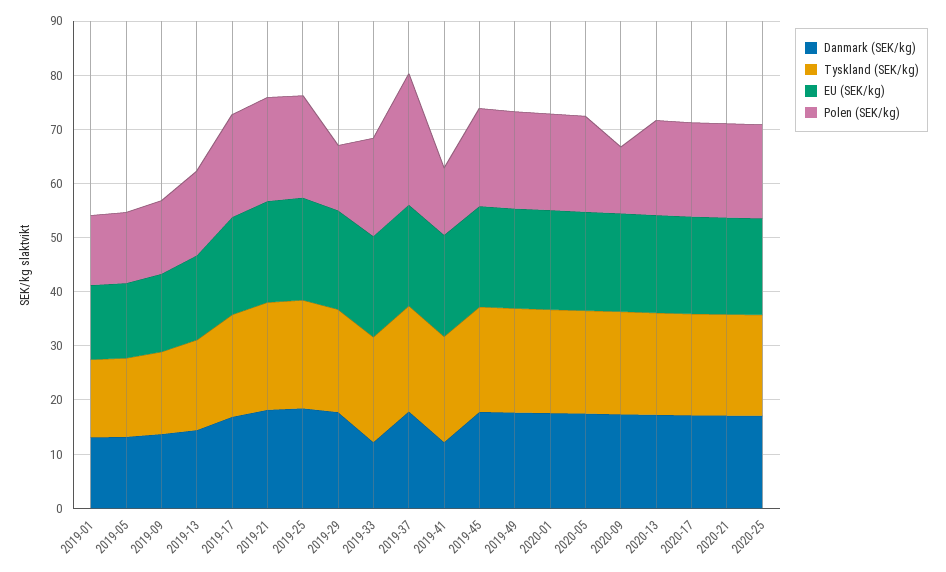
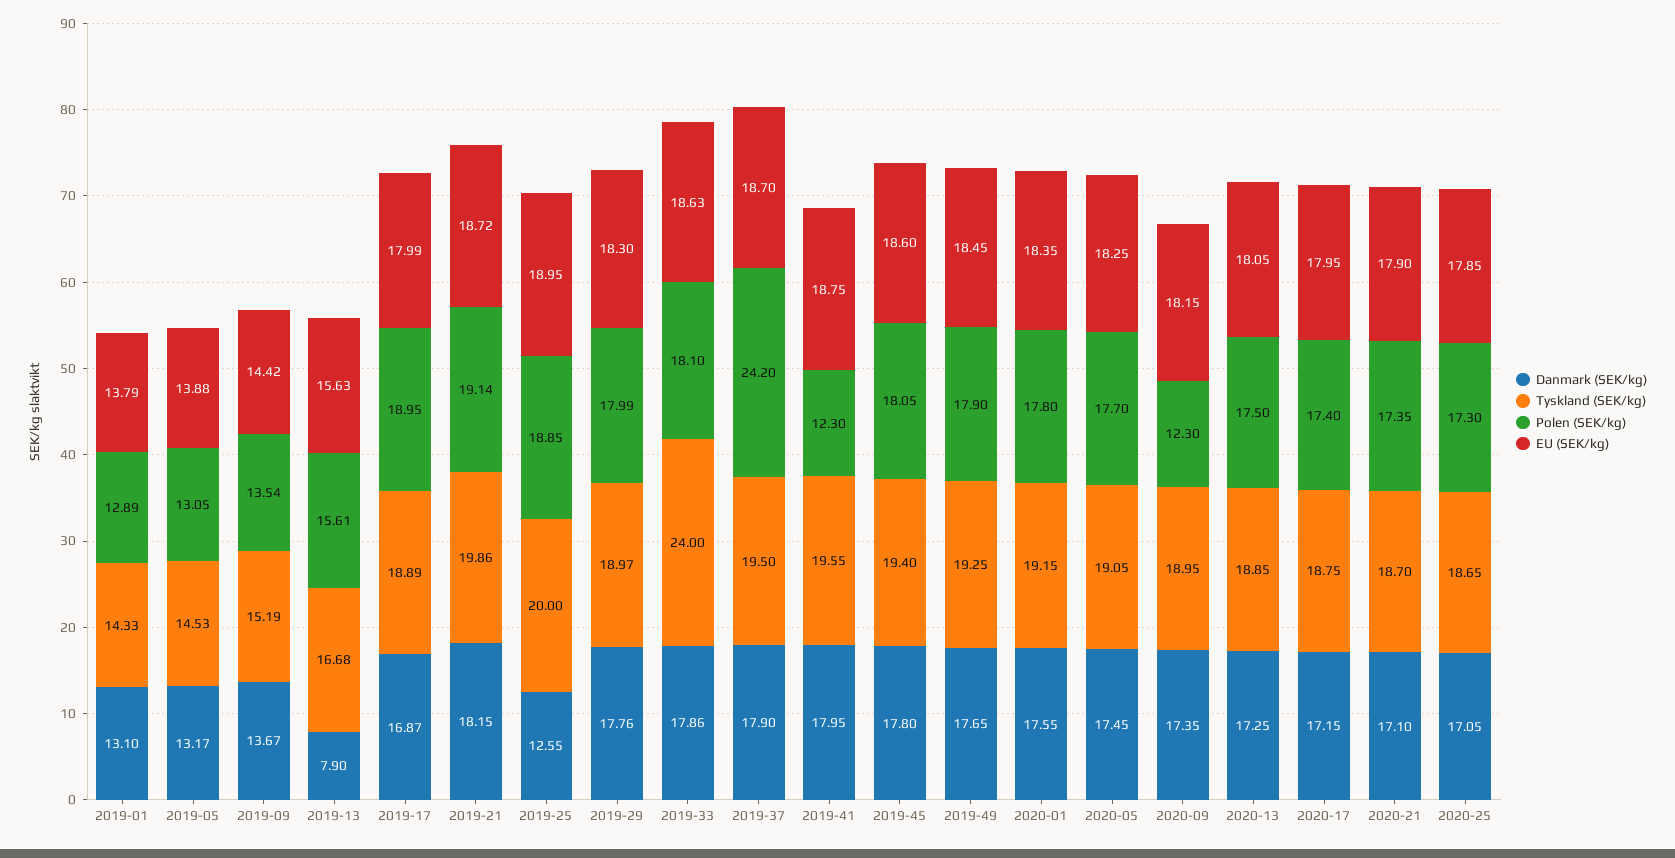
  {
    "Danmark (SEK/kg)": {
      "2019-01": 13.1,
      "2019-05": 13.17,
      "2019-09": 13.67,
-     "2019-13": 14,
+     "2019-13": 7.9,
      "2019-17": 16.87,
      "2019-21": 18.15,
-     "2019-25": 18,
+     "2019-25": 12.55,
      "2019-29": 17.76,
-     "2019-33": 12,
+     "2019-33": 17.86,
      "2019-37": 17.9,
-     "2019-41": 12,
+     "2019-41": 17.95,
      "2019-45": 17.8,
      "2019-49": 17.65,
      "2020-01": 17.55,
      "2020-05": 17.45,
      "2020-09": 17.35,
      "2020-13": 17.25,
      "2020-17": 17.15,
      "2020-21": 17.1,
      "2020-25": 17.05
    },
    "Tyskland (SEK/kg)": {
      "2019-01": 14.33,
      "2019-05": 14.53,
      "2019-09": 15.19,
      "2019-13": 16.68,
      "2019-17": 18.89,
      "2019-21": 19.86,
      "2019-25": 20,
      "2019-29": 18.97,
-     "2019-33": 20,
+     "2019-33": 24,
      "2019-37": 19.5,
      "2019-41": 19.55,
      "2019-45": 19.4,
      "2019-49": 19.25,
      "2020-01": 19.15,
      "2020-05": 19.05,
      "2020-09": 18.95,
      "2020-13": 18.85,
      "2020-17": 18.75,
      "2020-21": 18.7,
      "2020-25": 18.65
    },
    "EU (SEK/kg)": {
      "2019-01": 13.79,
      "2019-05": 13.88,
      "2019-09": 14.42,
      "2019-13": 15.63,
      "2019-17": 17.99,
      "2019-21": 18.72,
      "2019-25": 18.95,
      "2019-29": 18.3,
      "2019-33": 18.63,
      "2019-37": 18.7,
      "2019-41": 18.75,
      "2019-45": 18.6,
      "2019-49": 18.45,
      "2020-01": 18.35,
      "2020-05": 18.25,
      "2020-09": 18.15,
      "2020-13": 18.05,
      "2020-17": 17.95,
      "2020-21": 17.9,
      "2020-25": 17.85
    },
    "Polen (SEK/kg)": {
      "2019-01": 12.89,
      "2019-05": 13.05,
      "2019-09": 13.54,
      "2019-13": 15.61,
      "2019-17": 18.95,
      "2019-21": 19.14,
      "2019-25": 18.85,
-     "2019-29": 12,
+     "2019-29": 17.99,
      "2019-33": 18.1,
      "2019-37": 24.2,
      "2019-41": 12.3,
      "2019-45": 18.05,
      "2019-49": 17.9,
      "2020-01": 17.8,
      "2020-05": 17.7,
      "2020-09": 12.3,
      "2020-13": 17.5,
      "2020-17": 17.4,
      "2020-21": 17.35,
      "2020-25": 17.3
    }
  }

